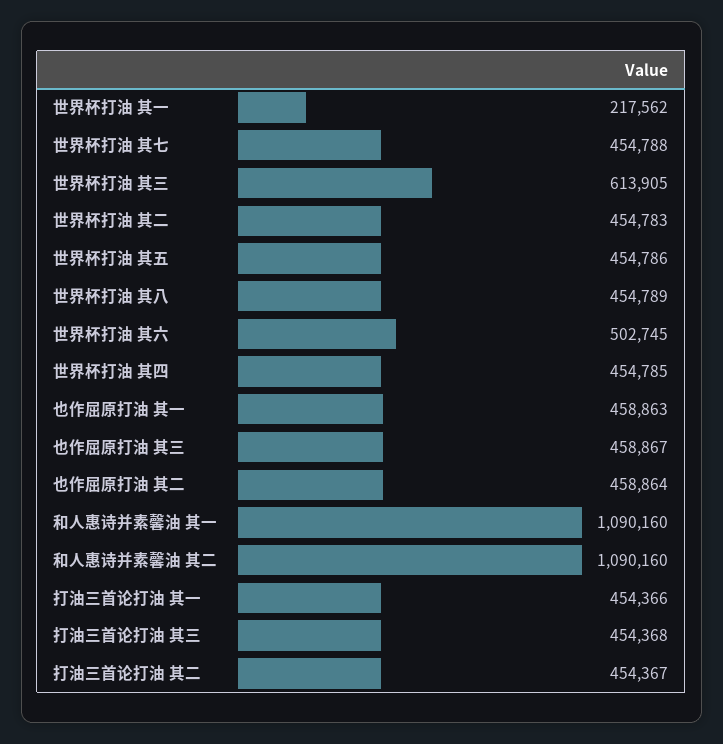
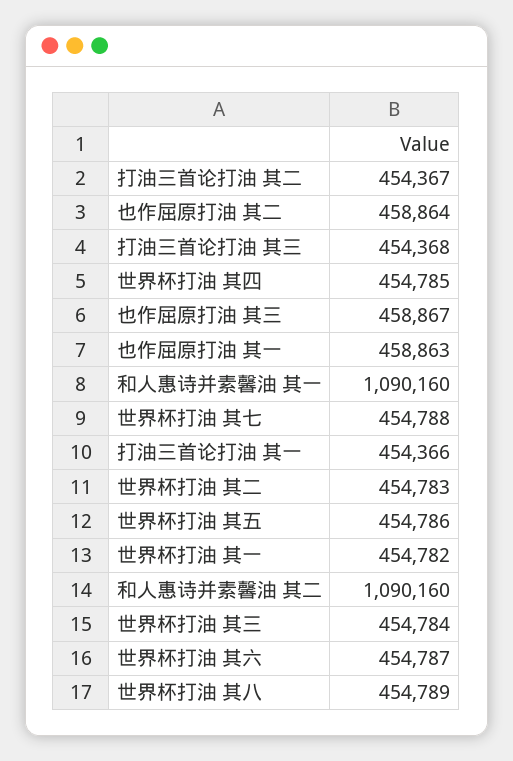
  {
-   "世界杯打油 其一": 217562,
+   "世界杯打油 其一": 454782,
    "世界杯打油 其七": 454788,
-   "世界杯打油 其三": 613905,
+   "世界杯打油 其三": 454784,
    "世界杯打油 其二": 454783,
    "世界杯打油 其五": 454786,
    "世界杯打油 其八": 454789,
-   "世界杯打油 其六": 502745,
+   "世界杯打油 其六": 454787,
    "世界杯打油 其四": 454785,
    "也作屈原打油 其一": 458863,
    "也作屈原打油 其三": 458867,
    "也作屈原打油 其二": 458864,
    "和人惠诗并素馨油 其一": 1090160,
    "和人惠诗并素馨油 其二": 1090160,
    "打油三首论打油 其一": 454366,
    "打油三首论打油 其三": 454368,
    "打油三首论打油 其二": 454367
  }

